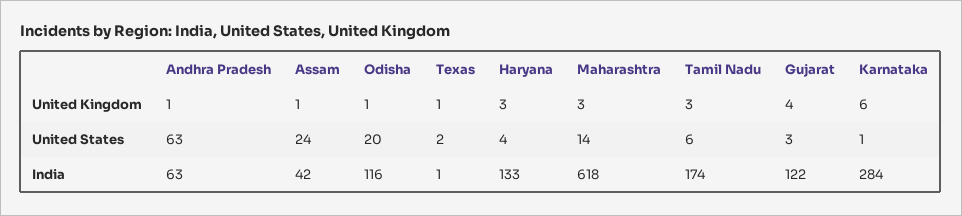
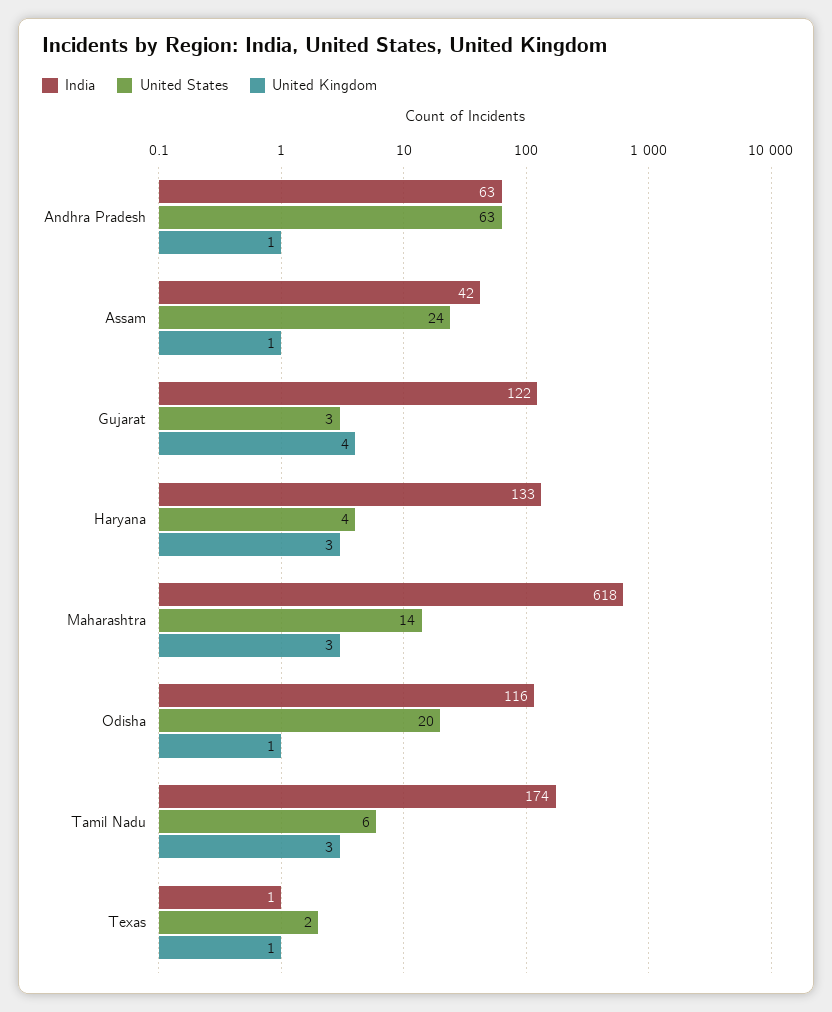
  {
    "United Kingdom": {
      "Andhra Pradesh": 1,
      "Assam": 1,
      "Odisha": 1,
      "Texas": 1,
      "Haryana": 3,
      "Maharashtra": 3,
      "Tamil Nadu": 3,
-     "Gujarat": 4,
+     "Gujarat": 4
-     "Karnataka": 6
    },
    "United States": {
      "Andhra Pradesh": 63,
      "Assam": 24,
      "Odisha": 20,
      "Texas": 2,
      "Haryana": 4,
      "Maharashtra": 14,
      "Tamil Nadu": 6,
-     "Gujarat": 3,
+     "Gujarat": 3
-     "Karnataka": 1
    },
    "India": {
      "Andhra Pradesh": 63,
      "Assam": 42,
      "Odisha": 116,
      "Texas": 1,
      "Haryana": 133,
      "Maharashtra": 618,
      "Tamil Nadu": 174,
-     "Gujarat": 122,
+     "Gujarat": 122
-     "Karnataka": 284
    }
  }

